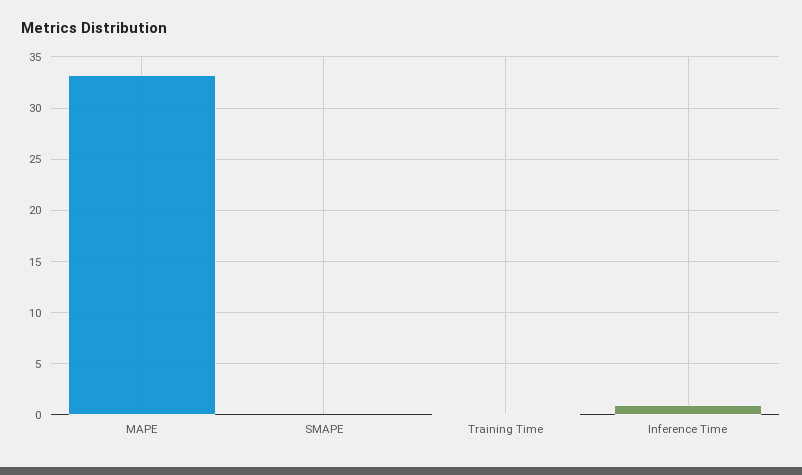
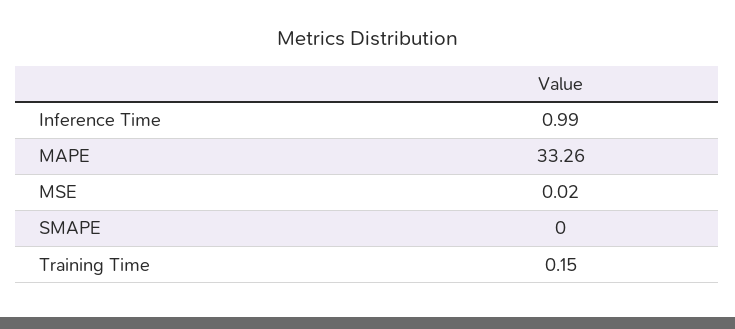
  {
    "MAPE": 33.26,
    "SMAPE": 0,
    "Training Time": 0.15,
-   "Inference Time": 0.99
+   "Inference Time": 0.99,
+   "MSE": 0.02
  }

